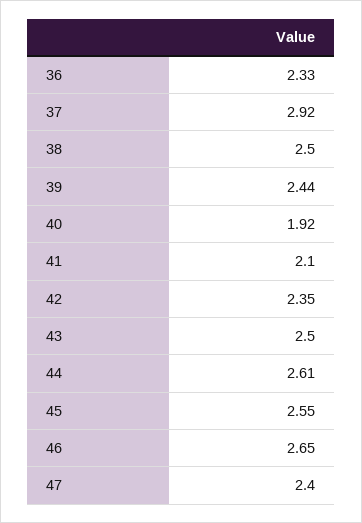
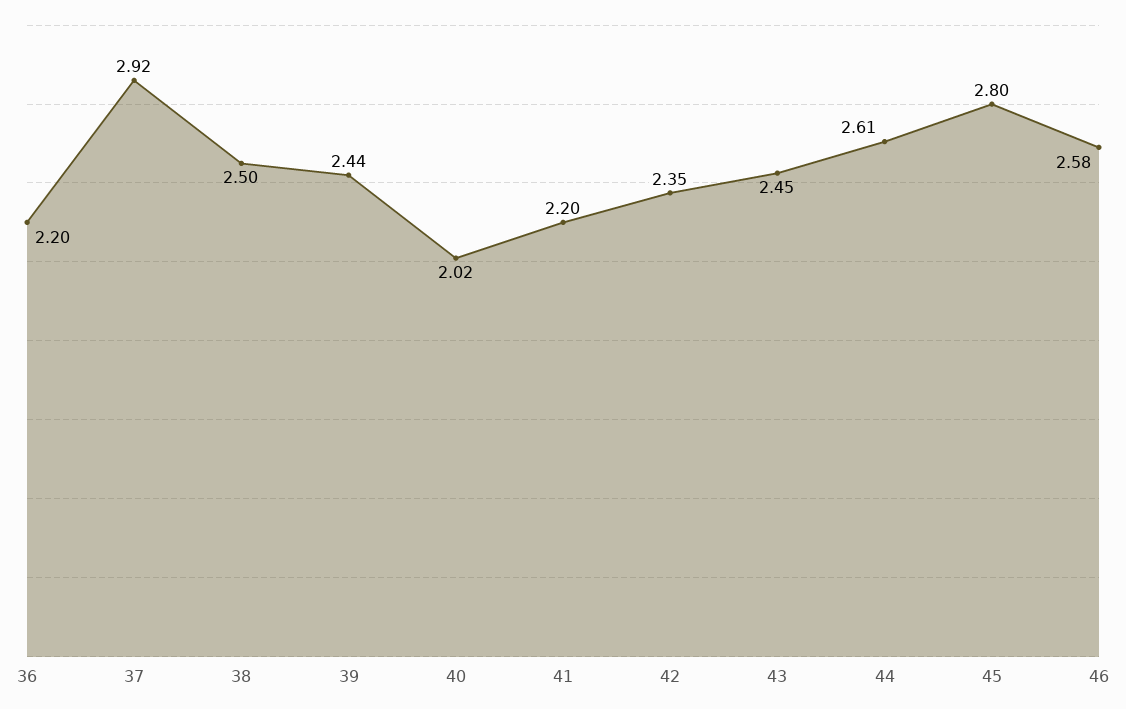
  {
-   "36": 2.33,
+   "36": 2.2,
    "37": 2.92,
    "38": 2.5,
    "39": 2.44,
-   "40": 1.92,
+   "40": 2.02,
-   "41": 2.1,
+   "41": 2.2,
    "42": 2.35,
-   "43": 2.5,
+   "43": 2.45,
    "44": 2.61,
-   "45": 2.55,
+   "45": 2.8,
-   "46": 2.65,
+   "46": 2.58
-   "47": 2.4
  }

